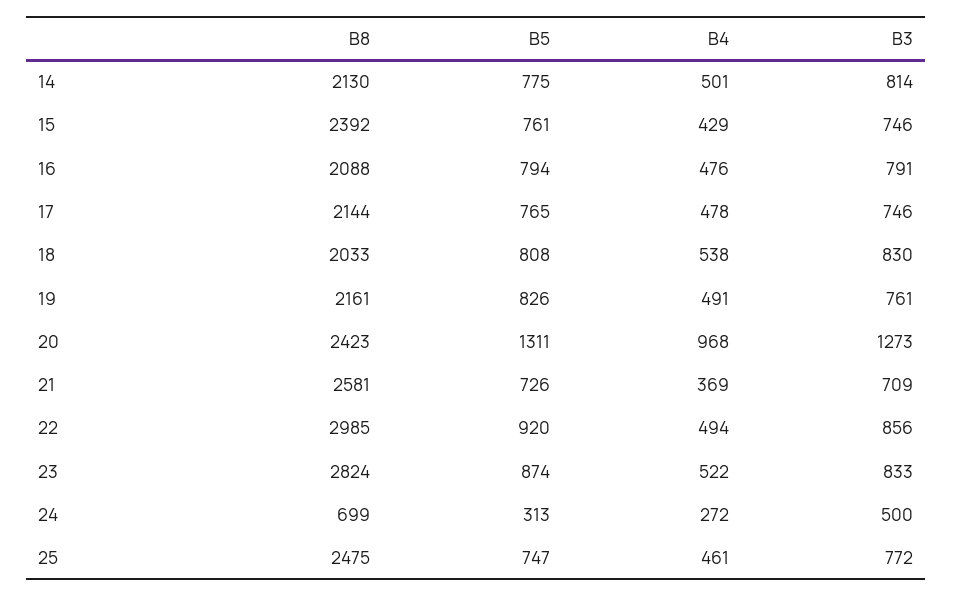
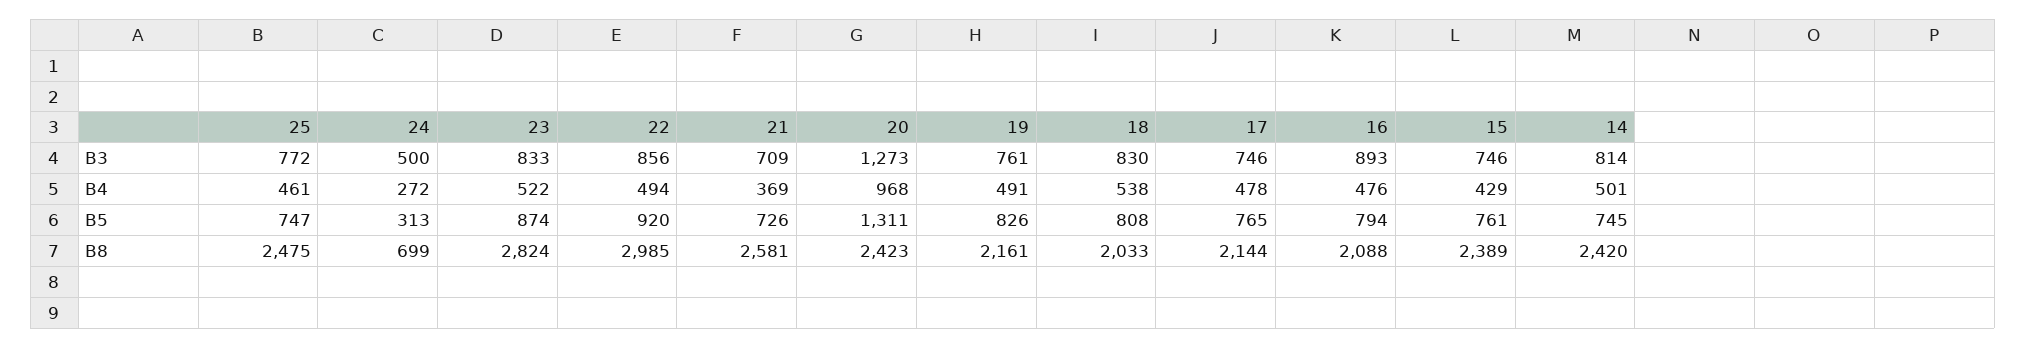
  {
    "B8": {
-     "14": 2130,
+     "14": 2420,
-     "15": 2392,
+     "15": 2389,
      "16": 2088,
      "17": 2144,
      "18": 2033,
      "19": 2161,
      "20": 2423,
      "21": 2581,
      "22": 2985,
      "23": 2824,
      "24": 699,
      "25": 2475
    },
    "B5": {
-     "14": 775,
+     "14": 745,
      "15": 761,
      "16": 794,
      "17": 765,
      "18": 808,
      "19": 826,
      "20": 1311,
      "21": 726,
      "22": 920,
      "23": 874,
      "24": 313,
      "25": 747
    },
    "B4": {
      "14": 501,
      "15": 429,
      "16": 476,
      "17": 478,
      "18": 538,
      "19": 491,
      "20": 968,
      "21": 369,
      "22": 494,
      "23": 522,
      "24": 272,
      "25": 461
    },
    "B3": {
      "14": 814,
      "15": 746,
-     "16": 791,
+     "16": 893,
      "17": 746,
      "18": 830,
      "19": 761,
      "20": 1273,
      "21": 709,
      "22": 856,
      "23": 833,
      "24": 500,
      "25": 772
    }
  }

